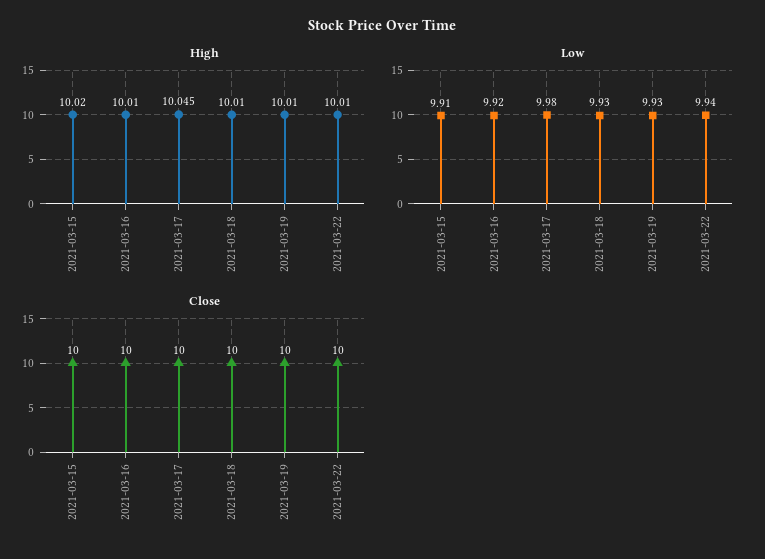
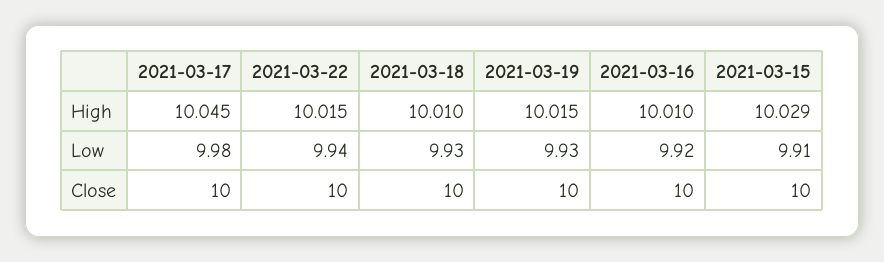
  {
    "High": {
-     "2021-03-15": 10.02,
+     "2021-03-15": 10.029,
      "2021-03-16": 10.01,
      "2021-03-17": 10.045,
      "2021-03-18": 10.01,
-     "2021-03-19": 10.01,
+     "2021-03-19": 10.015,
-     "2021-03-22": 10.01
+     "2021-03-22": 10.015
    },
    "Low": {
      "2021-03-15": 9.91,
      "2021-03-16": 9.92,
      "2021-03-17": 9.98,
      "2021-03-18": 9.93,
      "2021-03-19": 9.93,
      "2021-03-22": 9.94
    },
    "Close": {
      "2021-03-15": 10,
      "2021-03-16": 10,
      "2021-03-17": 10,
      "2021-03-18": 10,
      "2021-03-19": 10,
      "2021-03-22": 10
    }
  }

